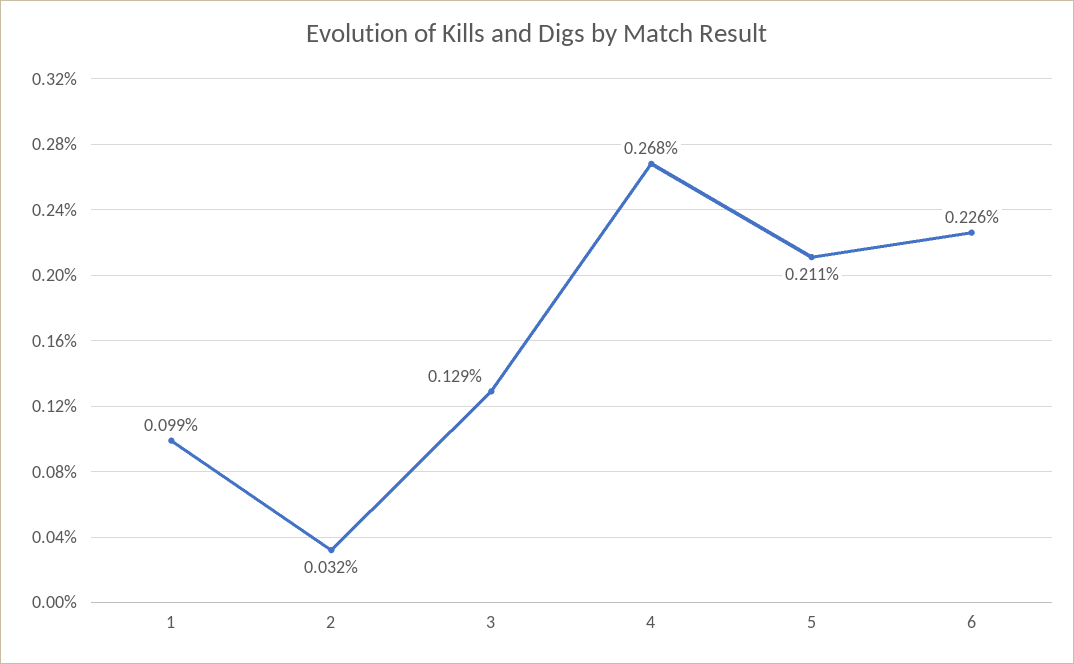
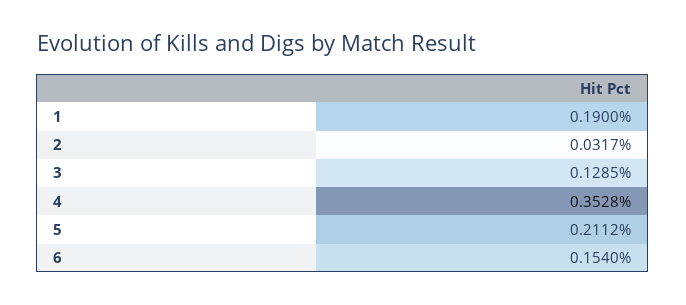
  {
-   "1": 0.099,
+   "1": 0.19,
    "2": 0.0317,
    "3": 0.1285,
-   "4": 0.268,
+   "4": 0.3528,
    "5": 0.2112,
-   "6": 0.226
+   "6": 0.154
  }

